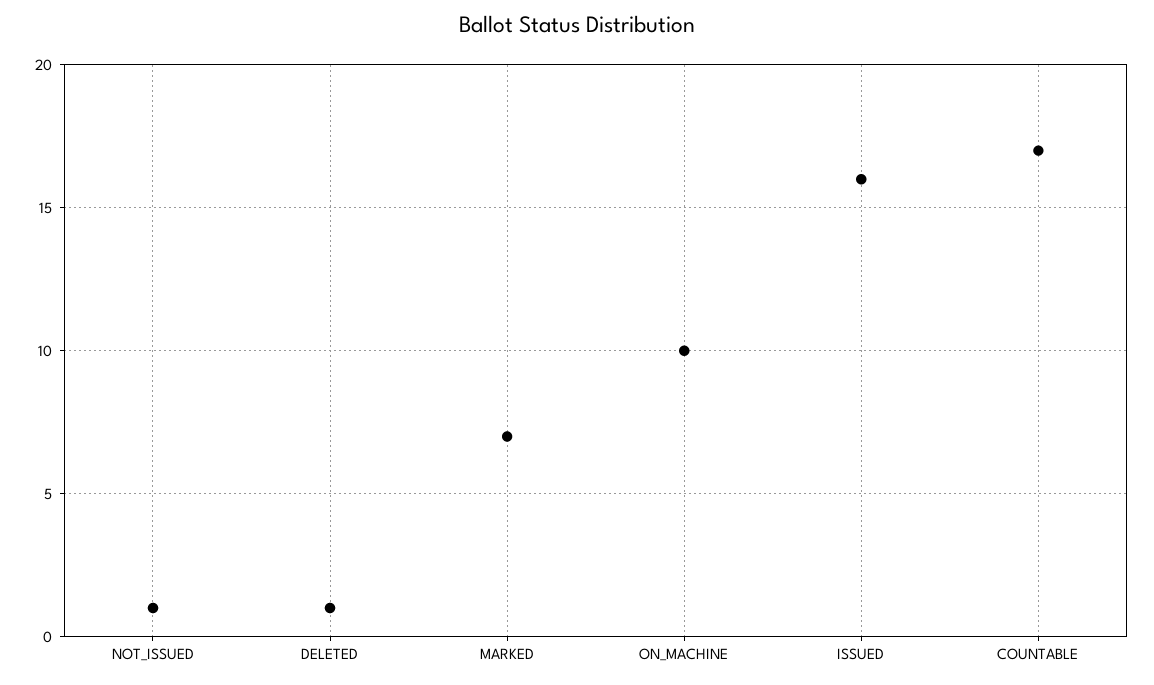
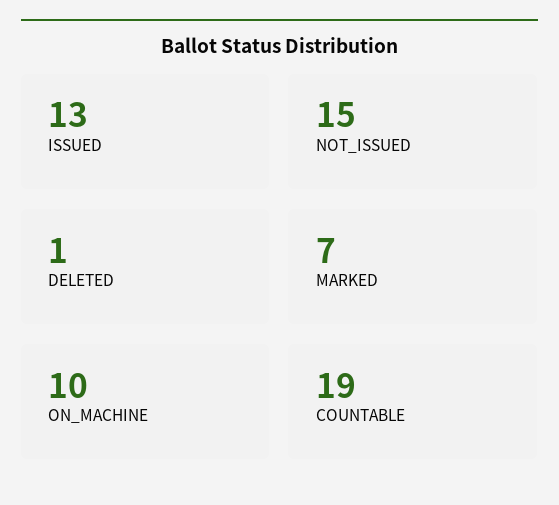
  {
-   "NOT_ISSUED": 1,
+   "NOT_ISSUED": 15,
    "DELETED": 1,
    "MARKED": 7,
    "ON_MACHINE": 10,
-   "ISSUED": 16,
+   "ISSUED": 13,
-   "COUNTABLE": 17
+   "COUNTABLE": 19
  }

